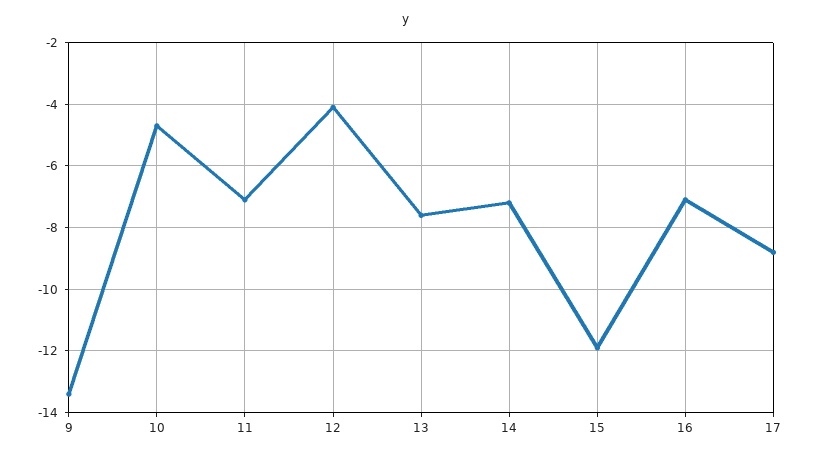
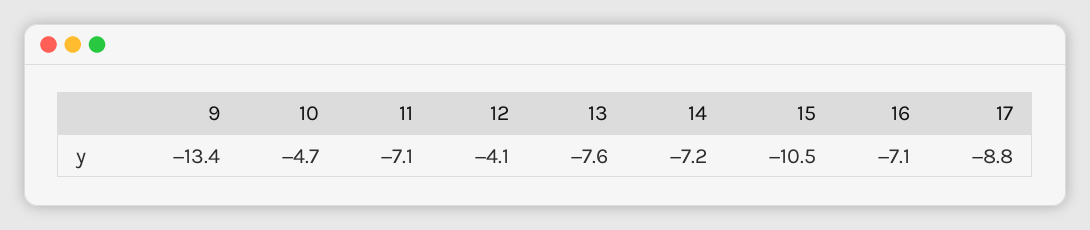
  {
    "9": -13.4,
    "10": -4.7,
    "11": -7.1,
    "12": -4.1,
    "13": -7.6,
    "14": -7.2,
-   "15": -12,
+   "15": -10.5,
    "16": -7.1,
    "17": -8.8
  }

